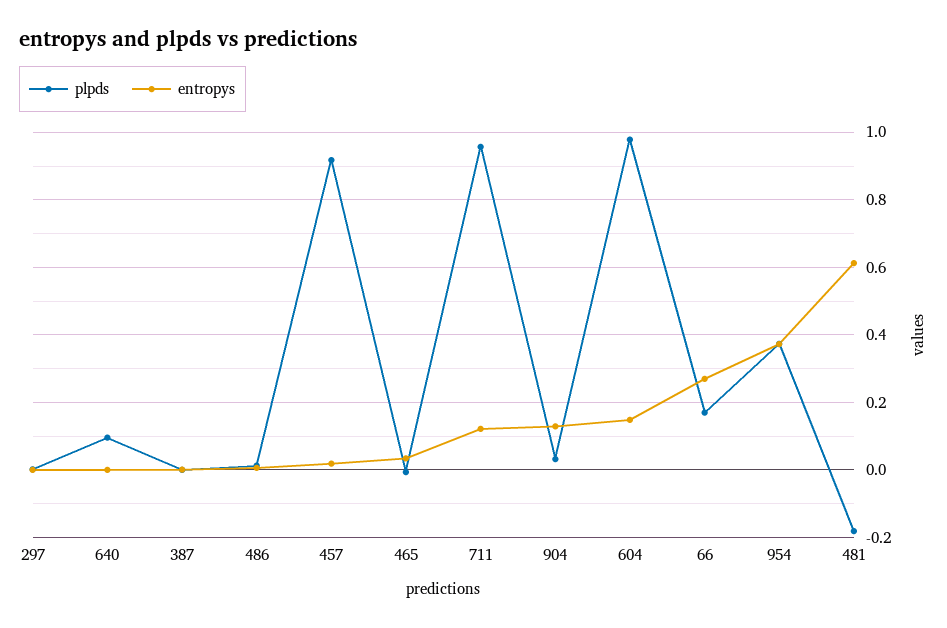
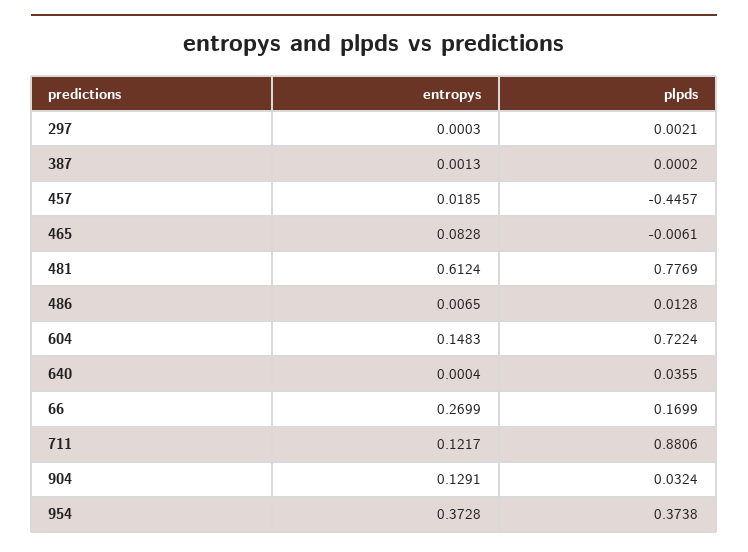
  {
    "plpds": {
      "297": 0.0021,
-     "640": 0.1,
+     "640": 0.0355,
      "387": 0.0002,
      "486": 0.0128,
-     "457": 0.92,
+     "457": -0.4457,
      "465": -0.0061,
-     "711": 0.96,
+     "711": 0.8806,
      "904": 0.0324,
-     "604": 0.98,
+     "604": 0.7224,
      "66": 0.1699,
      "954": 0.3738,
-     "481": -0.18
+     "481": 0.7769
    },
    "entropys": {
      "297": 0.0003,
      "640": 0.0004,
      "387": 0.0013,
      "486": 0.0065,
      "457": 0.0185,
-     "465": 0.04,
+     "465": 0.0828,
      "711": 0.1217,
      "904": 0.1291,
      "604": 0.1483,
      "66": 0.2699,
      "954": 0.3728,
      "481": 0.6124
    }
  }

